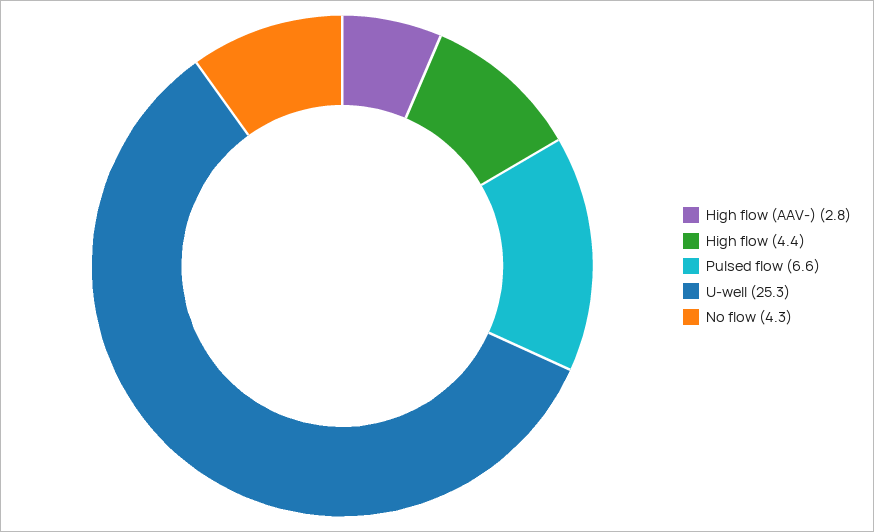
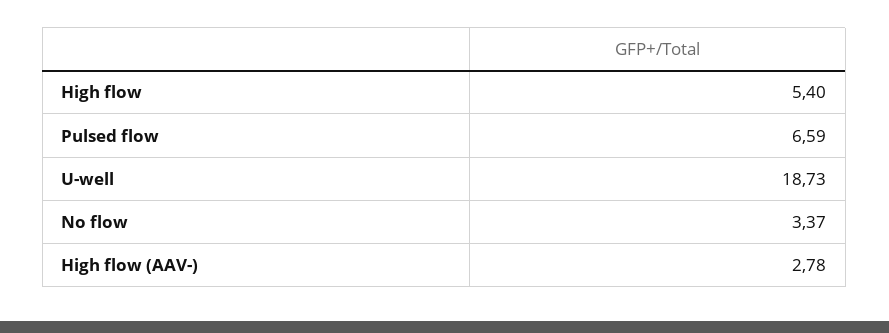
  {
    "High flow (AAV-)": 2.78,
-   "High flow": 4.4,
+   "High flow": 5.4,
    "Pulsed flow": 6.59,
-   "U-well": 25.3,
+   "U-well": 18.73,
-   "No flow": 4.3
+   "No flow": 3.37
  }

